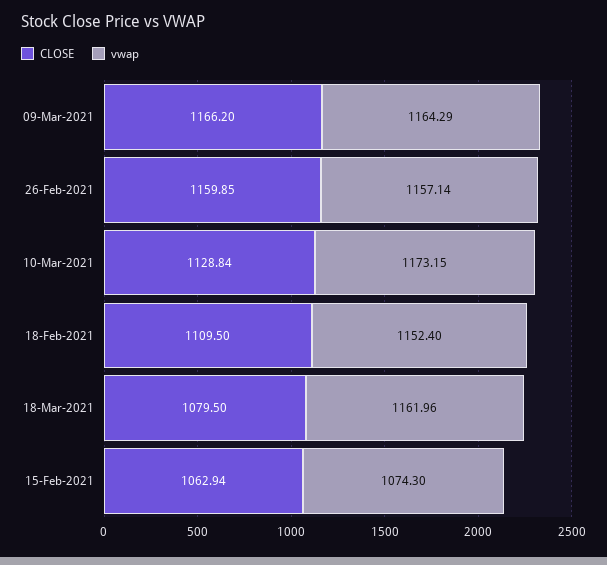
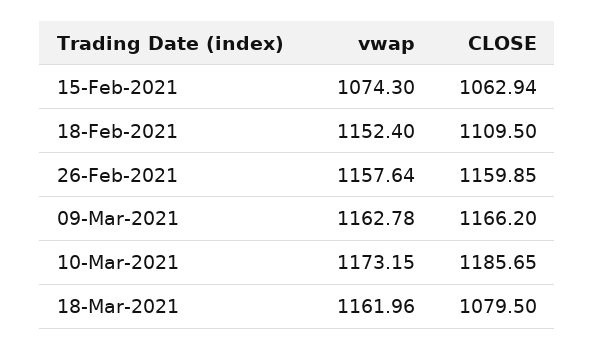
  {
    "CLOSE": {
      "09-Mar-2021": 1166.2,
      "26-Feb-2021": 1159.85,
-     "10-Mar-2021": 1128.84,
+     "10-Mar-2021": 1185.65,
      "18-Feb-2021": 1109.5,
      "18-Mar-2021": 1079.5,
      "15-Feb-2021": 1062.94
    },
    "vwap": {
-     "09-Mar-2021": 1164.29,
+     "09-Mar-2021": 1162.78,
-     "26-Feb-2021": 1157.14,
+     "26-Feb-2021": 1157.64,
      "10-Mar-2021": 1173.15,
      "18-Feb-2021": 1152.4,
      "18-Mar-2021": 1161.96,
      "15-Feb-2021": 1074.3
    }
  }

